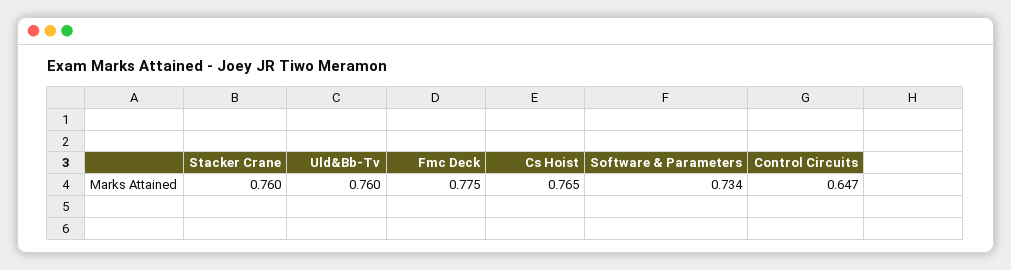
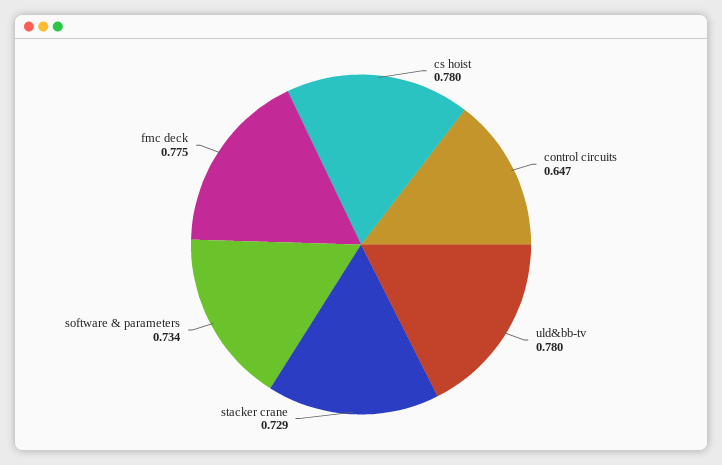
  {
-   "Stacker Crane": 0.76,
+   "Stacker Crane": 0.729,
-   "Uld&Bb-Tv": 0.76,
+   "Uld&Bb-Tv": 0.78,
    "Fmc Deck": 0.775,
-   "Cs Hoist": 0.765,
+   "Cs Hoist": 0.78,
    "Software & Parameters": 0.734,
    "Control Circuits": 0.647
  }

